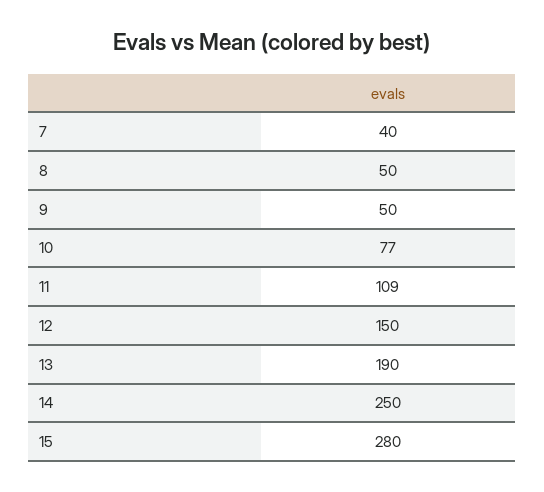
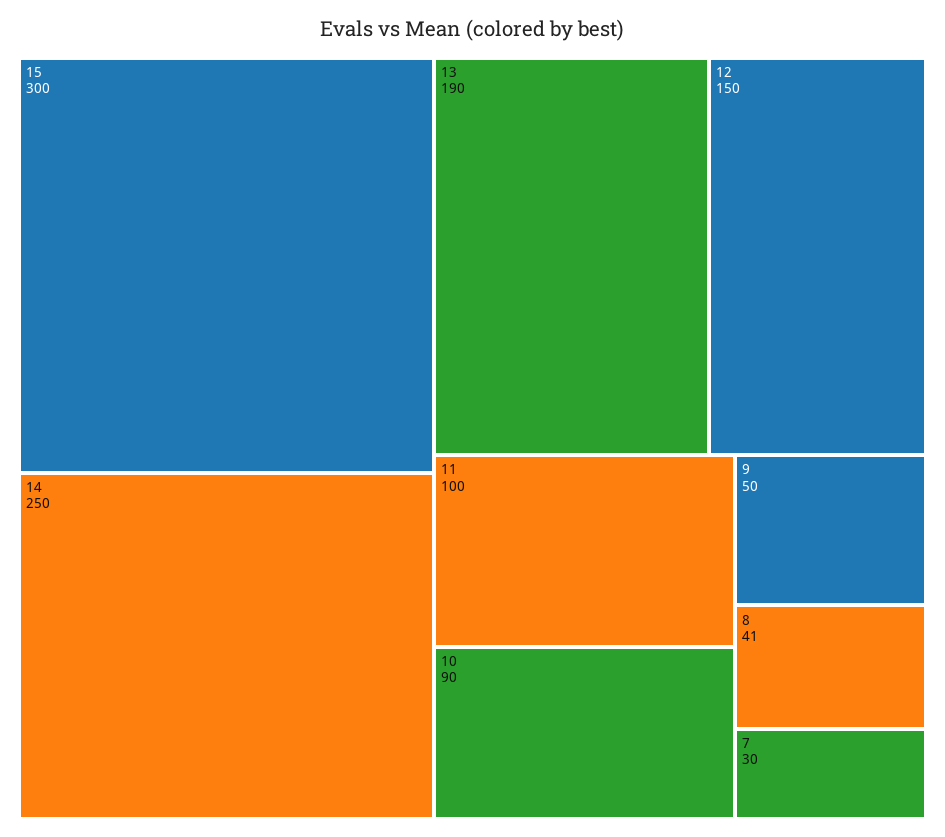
  {
-   "7": 40,
+   "7": 30,
-   "8": 50,
+   "8": 41,
    "9": 50,
-   "10": 77,
+   "10": 90,
-   "11": 109,
+   "11": 100,
    "12": 150,
    "13": 190,
    "14": 250,
-   "15": 280
+   "15": 300
  }

